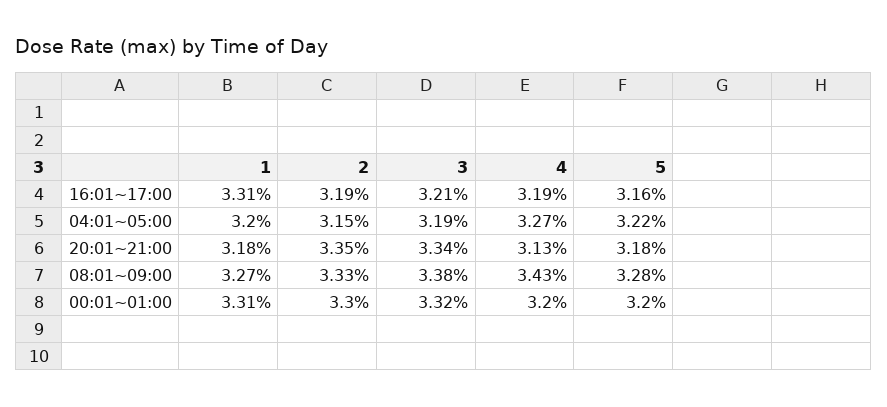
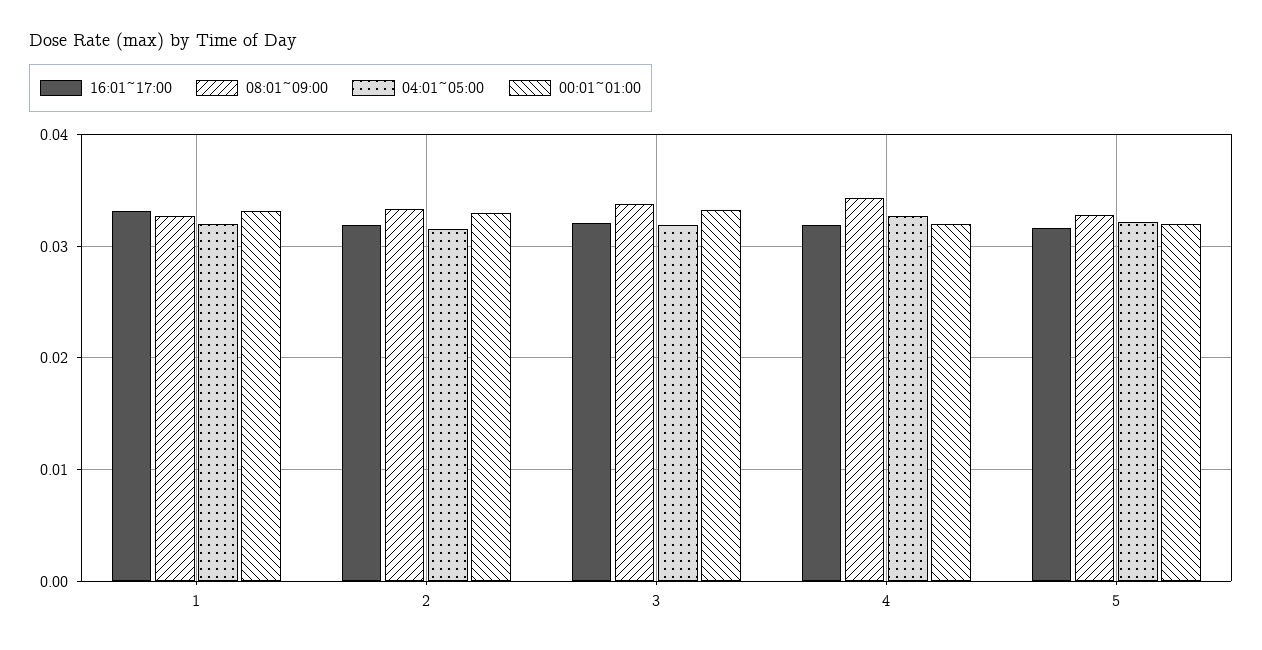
  {
    "16:01~17:00": {
      "1": 0.0331,
      "2": 0.0319,
      "3": 0.0321,
      "4": 0.0319,
      "5": 0.0316
    },
    "04:01~05:00": {
      "1": 0.032,
      "2": 0.0315,
      "3": 0.0319,
      "4": 0.0327,
      "5": 0.0322
    },
-   "20:01~21:00": {
-     "1": 0.0318,
-     "2": 0.0335,
-     "3": 0.0334,
-     "4": 0.0313,
-     "5": 0.0318
-   },
    "08:01~09:00": {
      "1": 0.0327,
      "2": 0.0333,
      "3": 0.0338,
      "4": 0.0343,
      "5": 0.0328
    },
    "00:01~01:00": {
      "1": 0.0331,
      "2": 0.033,
      "3": 0.0332,
      "4": 0.032,
      "5": 0.032
    }
  }

